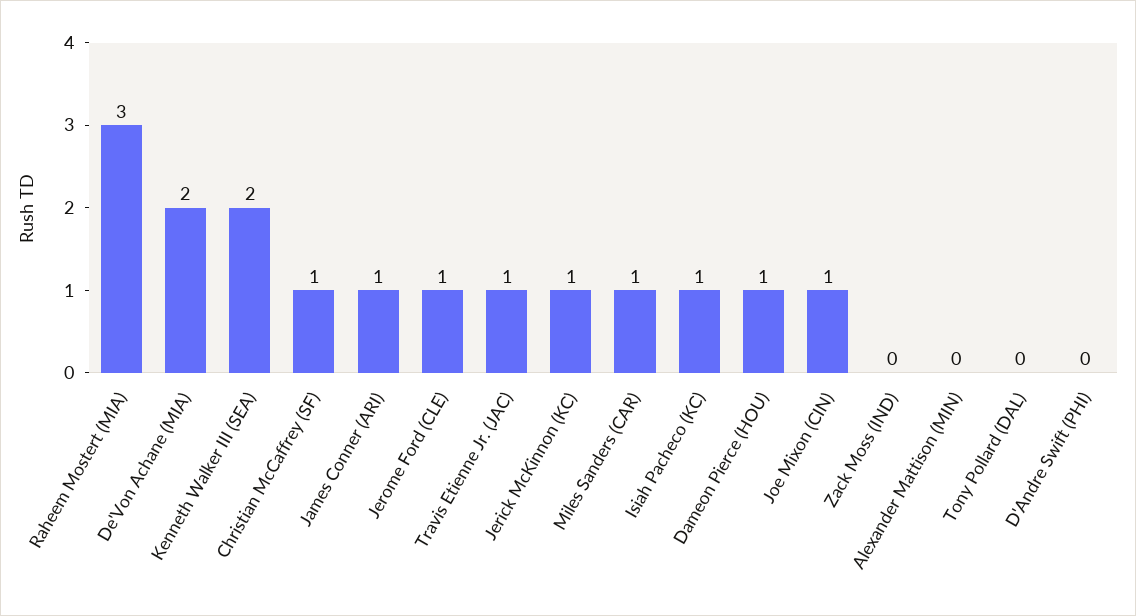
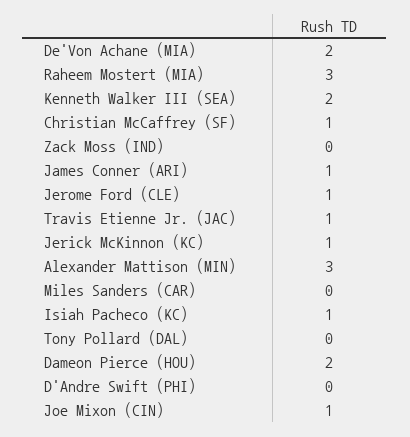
  {
    "Raheem Mostert (MIA)": 3,
    "De'Von Achane (MIA)": 2,
    "Kenneth Walker III (SEA)": 2,
    "Christian McCaffrey (SF)": 1,
    "James Conner (ARI)": 1,
    "Jerome Ford (CLE)": 1,
    "Travis Etienne Jr. (JAC)": 1,
    "Jerick McKinnon (KC)": 1,
-   "Miles Sanders (CAR)": 1,
+   "Miles Sanders (CAR)": 0,
    "Isiah Pacheco (KC)": 1,
-   "Dameon Pierce (HOU)": 1,
+   "Dameon Pierce (HOU)": 2,
    "Joe Mixon (CIN)": 1,
    "Zack Moss (IND)": 0,
-   "Alexander Mattison (MIN)": 0,
+   "Alexander Mattison (MIN)": 3,
    "Tony Pollard (DAL)": 0,
    "D'Andre Swift (PHI)": 0
  }

